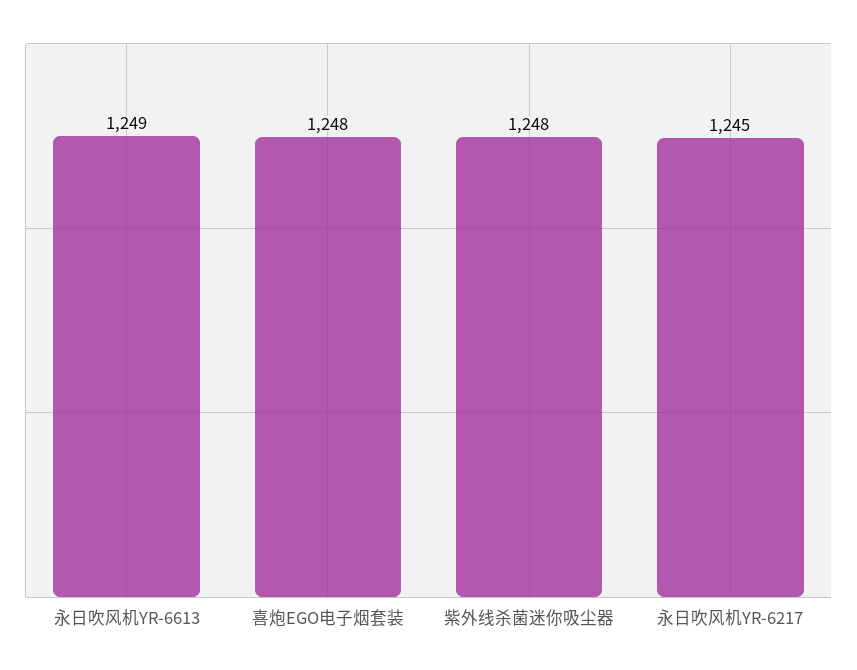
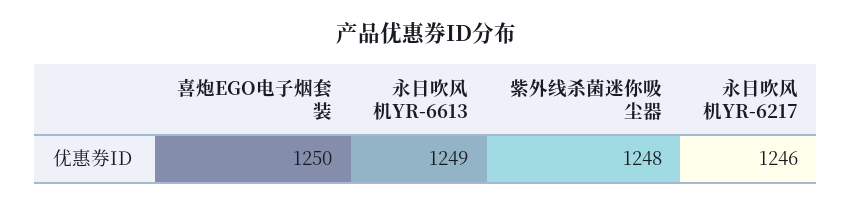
  {
    "永日吹风机YR-6613": 1249,
-   "喜炮EGO电子烟套装": 1248,
+   "喜炮EGO电子烟套装": 1250,
    "紫外线杀菌迷你吸尘器": 1248,
-   "永日吹风机YR-6217": 1245
+   "永日吹风机YR-6217": 1246
  }

